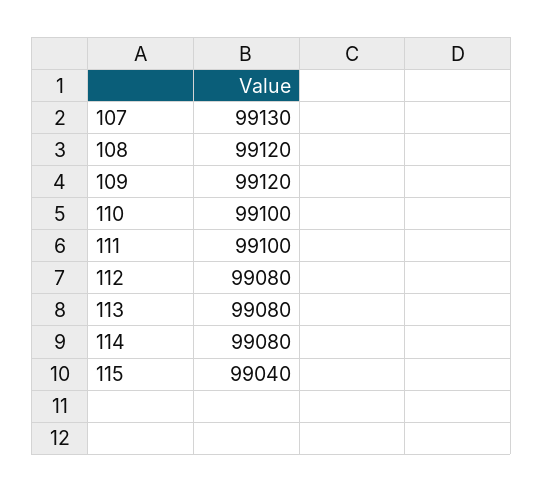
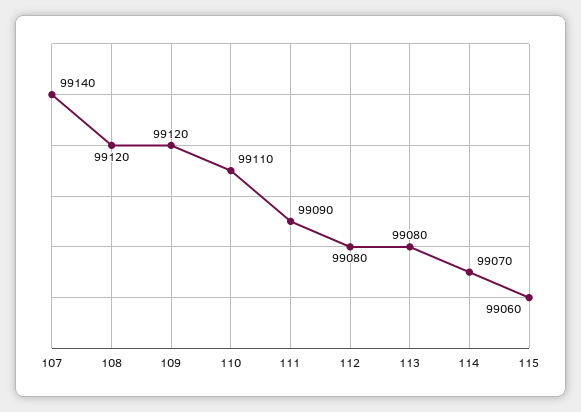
  {
-   "107": 99130,
+   "107": 99140,
    "108": 99120,
    "109": 99120,
-   "110": 99100,
+   "110": 99110,
-   "111": 99100,
+   "111": 99090,
    "112": 99080,
    "113": 99080,
-   "114": 99080,
+   "114": 99070,
-   "115": 99040
+   "115": 99060
  }

